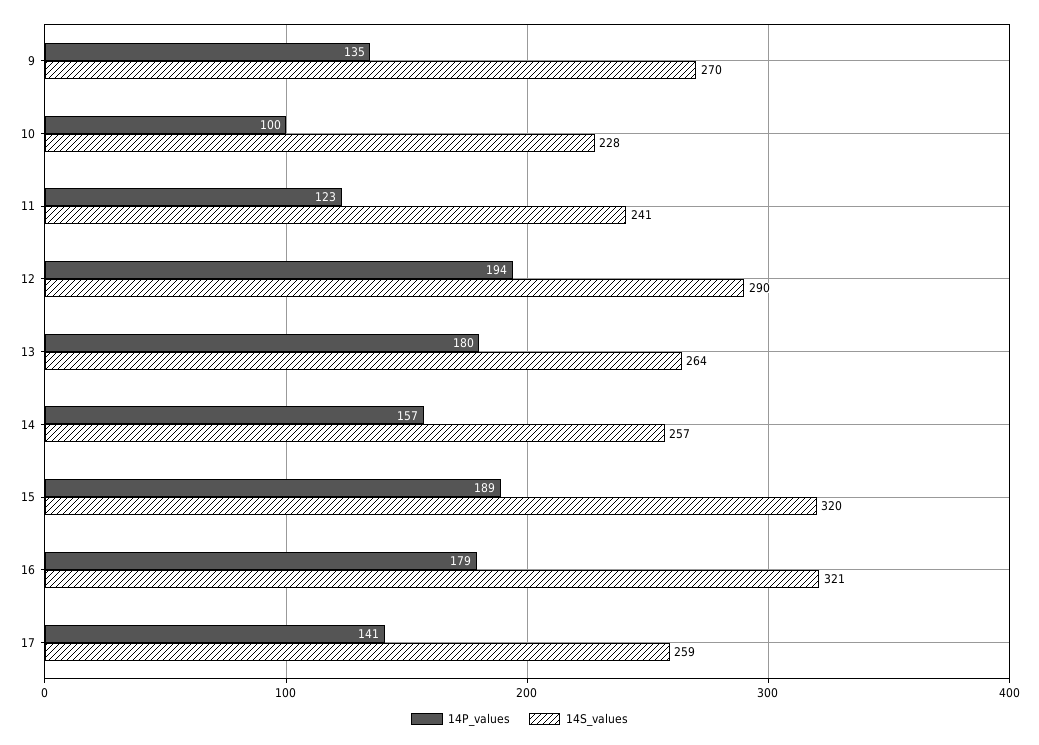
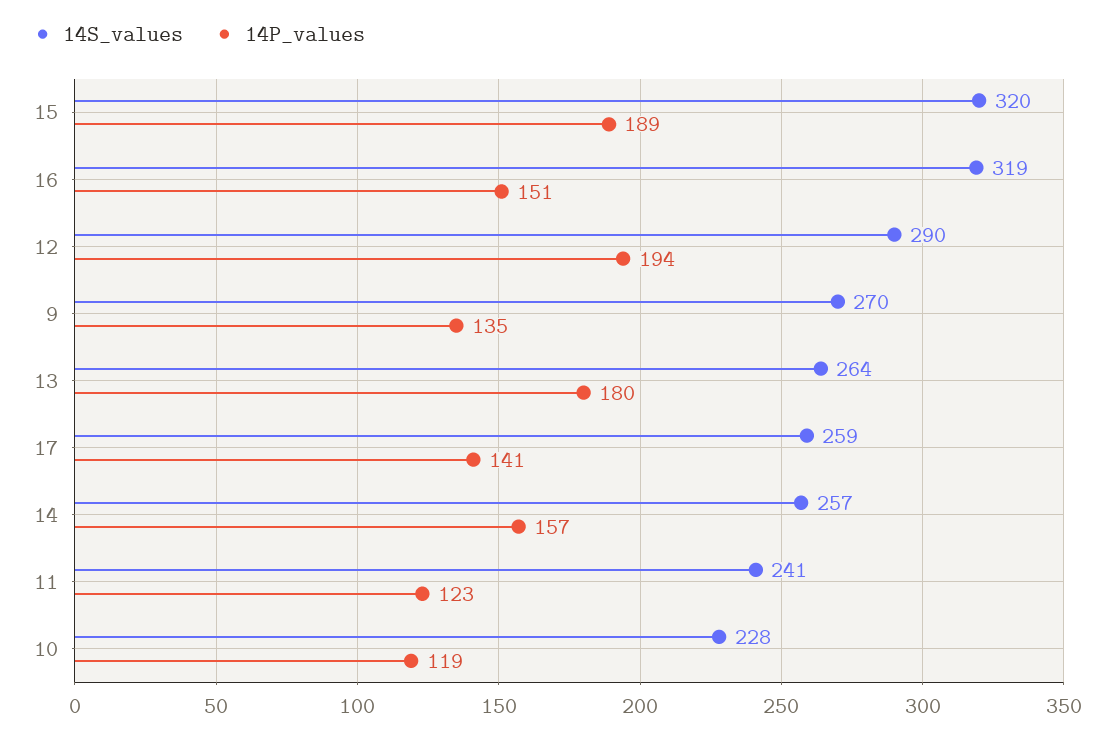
  {
    "14P_values": {
      "9": 135,
-     "10": 100,
+     "10": 119,
      "11": 123,
      "12": 194,
      "13": 180,
      "14": 157,
      "15": 189,
-     "16": 179,
+     "16": 151,
      "17": 141
    },
    "14S_values": {
      "9": 270,
      "10": 228,
      "11": 241,
      "12": 290,
      "13": 264,
      "14": 257,
      "15": 320,
-     "16": 321,
+     "16": 319,
      "17": 259
    }
  }

